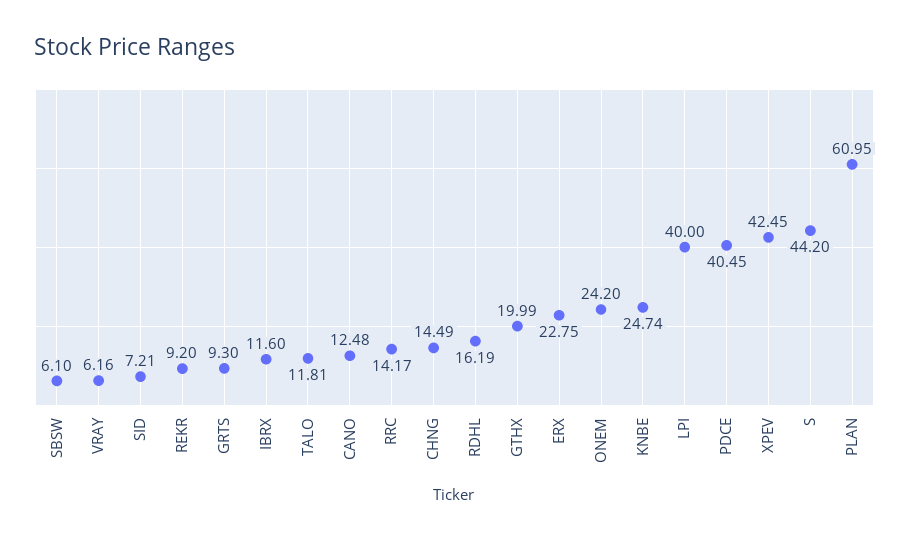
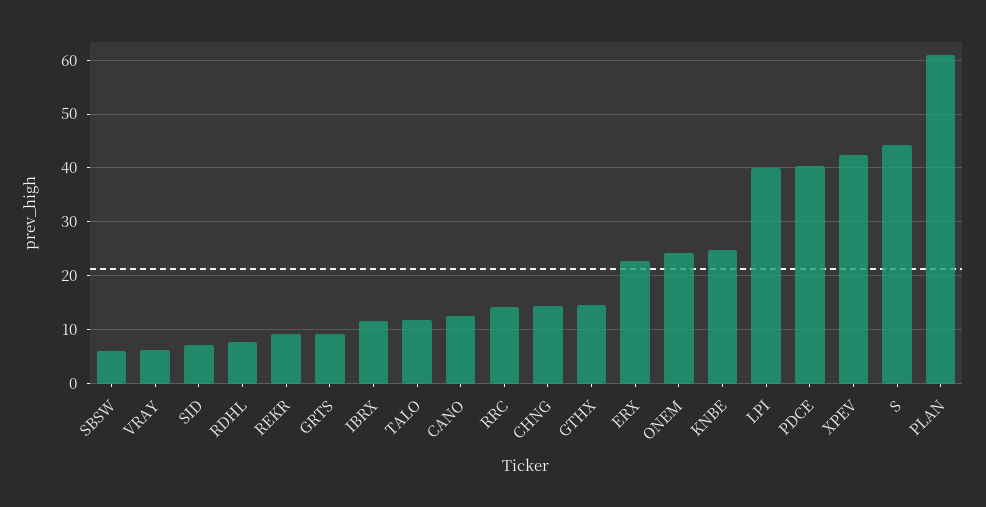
  {
    "SBSW": 6.1,
    "VRAY": 6.16,
    "SID": 7.21,
    "REKR": 9.2,
    "GRTS": 9.3,
    "IBRX": 11.6,
    "TALO": 11.81,
    "CANO": 12.48,
    "RRC": 14.17,
    "CHNG": 14.49,
-   "RDHL": 16.19,
+   "RDHL": 8,
-   "GTHX": 19.99,
+   "GTHX": 14,
    "ERX": 22.75,
    "ONEM": 24.2,
    "KNBE": 24.74,
    "LPI": 40,
    "PDCE": 40.45,
    "XPEV": 42.45,
    "S": 44.2,
    "PLAN": 60.95
  }

